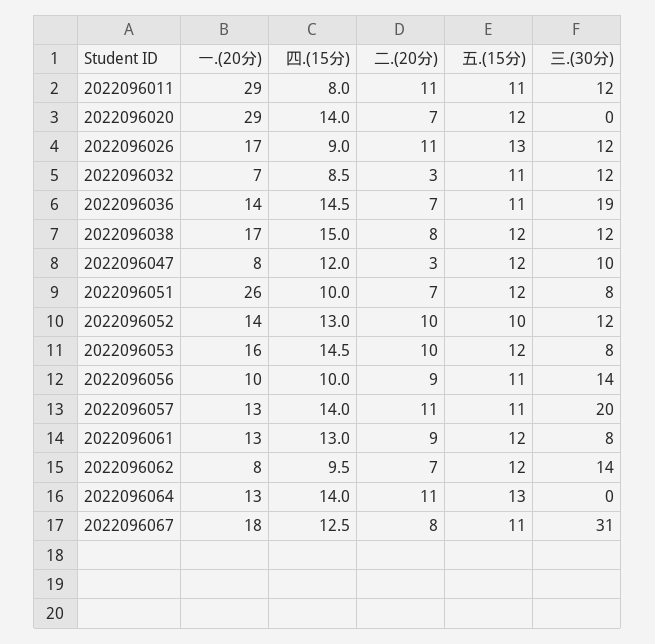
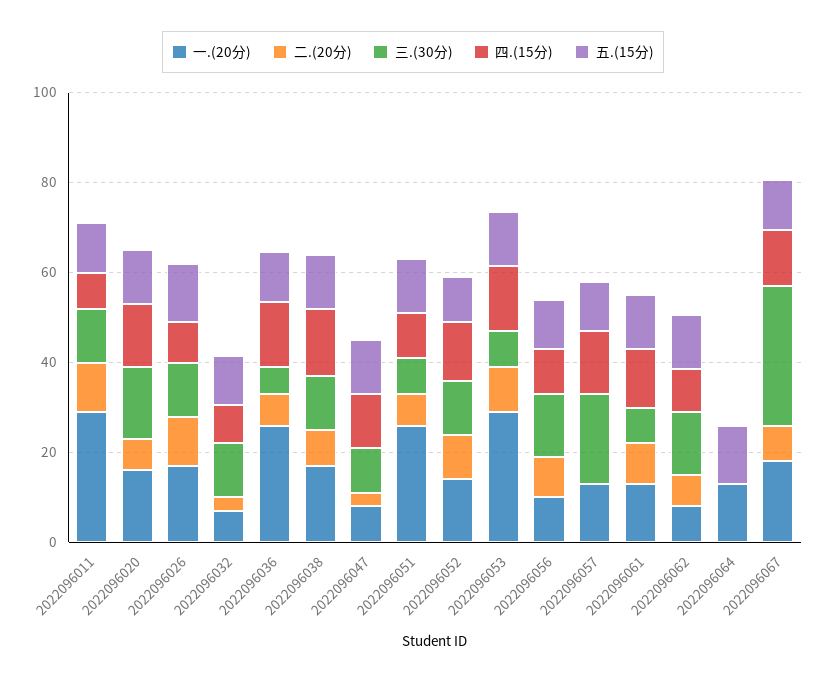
  {
    "一.(20分)": {
      "2022096011": 29,
-     "2022096020": 29,
+     "2022096020": 15,
      "2022096026": 17,
      "2022096032": 7,
-     "2022096036": 14,
+     "2022096036": 25,
      "2022096038": 17,
      "2022096047": 8,
      "2022096051": 26,
      "2022096052": 14,
-     "2022096053": 16,
+     "2022096053": 30,
      "2022096056": 10,
      "2022096057": 13,
      "2022096061": 13,
      "2022096062": 8,
      "2022096064": 13,
      "2022096067": 18
    },
    "四.(15分)": {
      "2022096011": 8,
      "2022096020": 14,
      "2022096026": 9,
      "2022096032": 8.5,
      "2022096036": 14.5,
      "2022096038": 15,
      "2022096047": 12,
      "2022096051": 10,
      "2022096052": 13,
      "2022096053": 14.5,
      "2022096056": 10,
      "2022096057": 14,
      "2022096061": 13,
      "2022096062": 9.5,
-     "2022096064": 14,
+     "2022096064": 0,
      "2022096067": 12.5
    },
    "二.(20分)": {
      "2022096011": 11,
      "2022096020": 7,
      "2022096026": 11,
      "2022096032": 3,
      "2022096036": 7,
      "2022096038": 8,
      "2022096047": 3,
      "2022096051": 7,
      "2022096052": 10,
      "2022096053": 10,
      "2022096056": 9,
-     "2022096057": 11,
+     "2022096057": 0,
      "2022096061": 9,
      "2022096062": 7,
-     "2022096064": 11,
+     "2022096064": 0,
      "2022096067": 8
    },
    "五.(15分)": {
      "2022096011": 11,
      "2022096020": 12,
      "2022096026": 13,
      "2022096032": 11,
      "2022096036": 11,
      "2022096038": 12,
      "2022096047": 12,
      "2022096051": 12,
      "2022096052": 10,
      "2022096053": 12,
      "2022096056": 11,
      "2022096057": 11,
      "2022096061": 12,
      "2022096062": 12,
      "2022096064": 13,
      "2022096067": 11
    },
    "三.(30分)": {
      "2022096011": 12,
-     "2022096020": 0,
+     "2022096020": 15,
      "2022096026": 12,
      "2022096032": 12,
-     "2022096036": 19,
+     "2022096036": 5,
      "2022096038": 12,
      "2022096047": 10,
      "2022096051": 8,
      "2022096052": 12,
      "2022096053": 8,
      "2022096056": 14,
      "2022096057": 20,
      "2022096061": 8,
      "2022096062": 14,
      "2022096064": 0,
      "2022096067": 31
    }
  }

